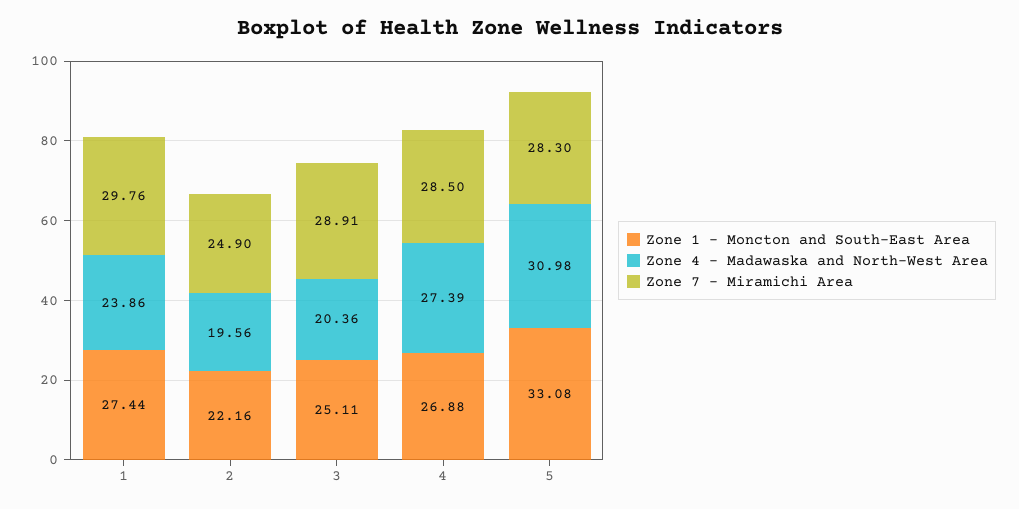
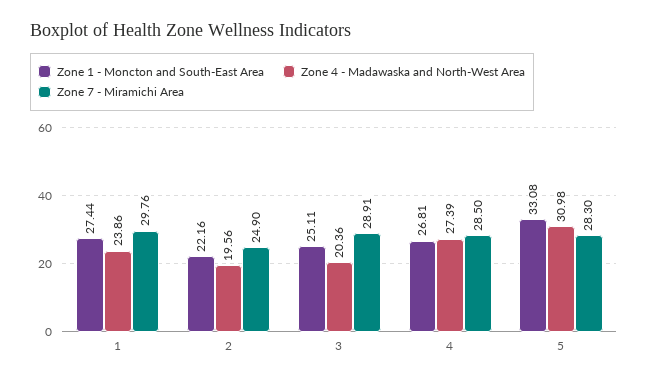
  {
    "Zone 1 - Moncton and South-East Area": {
      "1": 27.44,
      "2": 22.16,
      "3": 25.11,
-     "4": 26.88,
+     "4": 26.81,
      "5": 33.08
    },
    "Zone 4 - Madawaska and North-West Area": {
      "1": 23.86,
      "2": 19.56,
      "3": 20.36,
      "4": 27.39,
      "5": 30.98
    },
    "Zone 7 - Miramichi Area": {
      "1": 29.76,
      "2": 24.9,
      "3": 28.91,
      "4": 28.5,
      "5": 28.3
    }
  }

